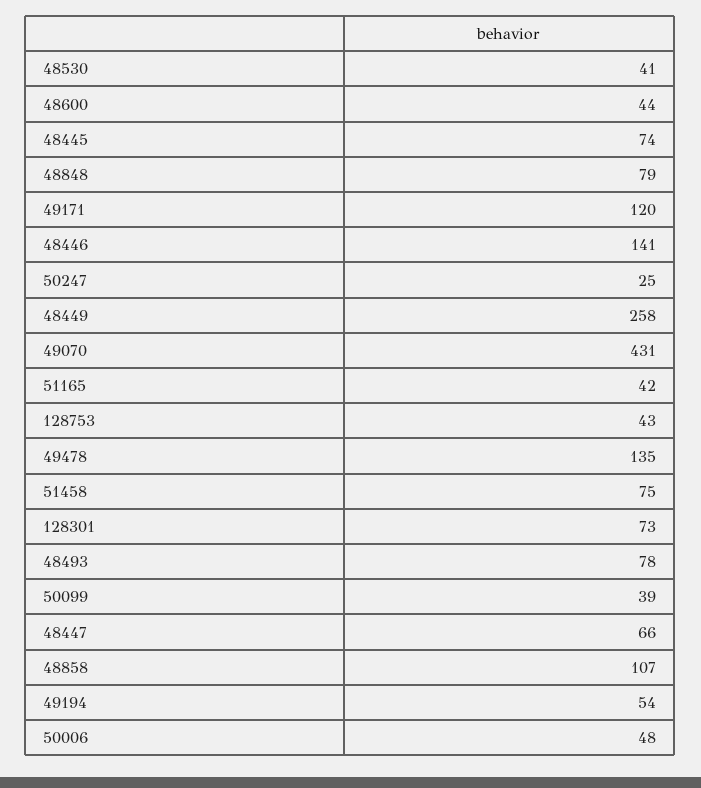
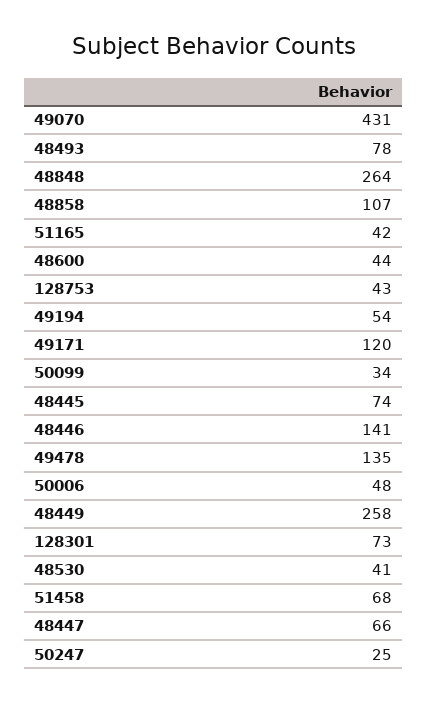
  {
    "48530": 41,
    "48600": 44,
    "48445": 74,
-   "48848": 79,
+   "48848": 264,
    "49171": 120,
    "48446": 141,
    "50247": 25,
    "48449": 258,
    "49070": 431,
    "51165": 42,
    "128753": 43,
    "49478": 135,
-   "51458": 75,
+   "51458": 68,
    "128301": 73,
    "48493": 78,
-   "50099": 39,
+   "50099": 34,
    "48447": 66,
    "48858": 107,
    "49194": 54,
    "50006": 48
  }

